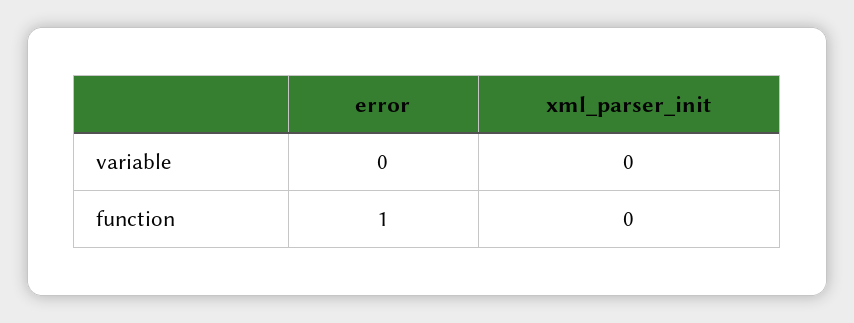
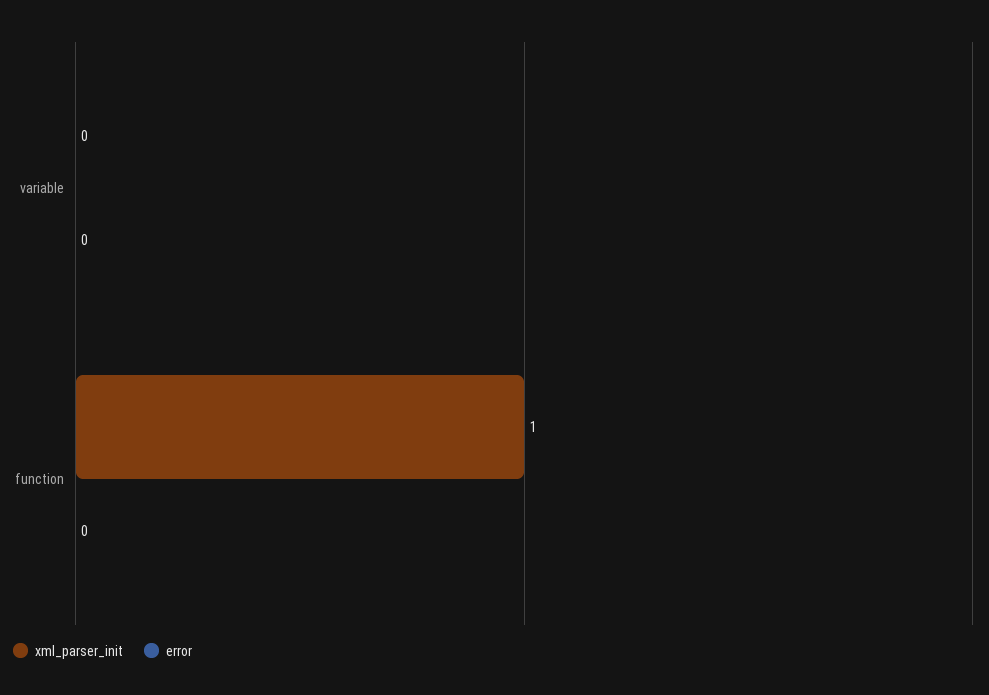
  {
    "error": {
      "variable": 0,
-     "function": 1
+     "function": 0
    },
    "xml_parser_init": {
      "variable": 0,
-     "function": 0
+     "function": 1
    }
  }

